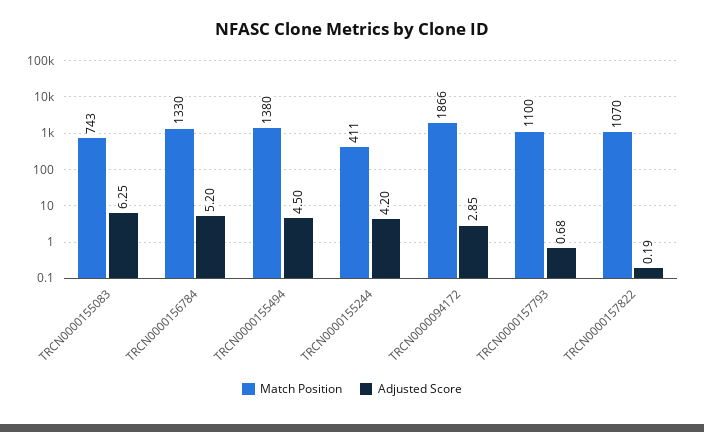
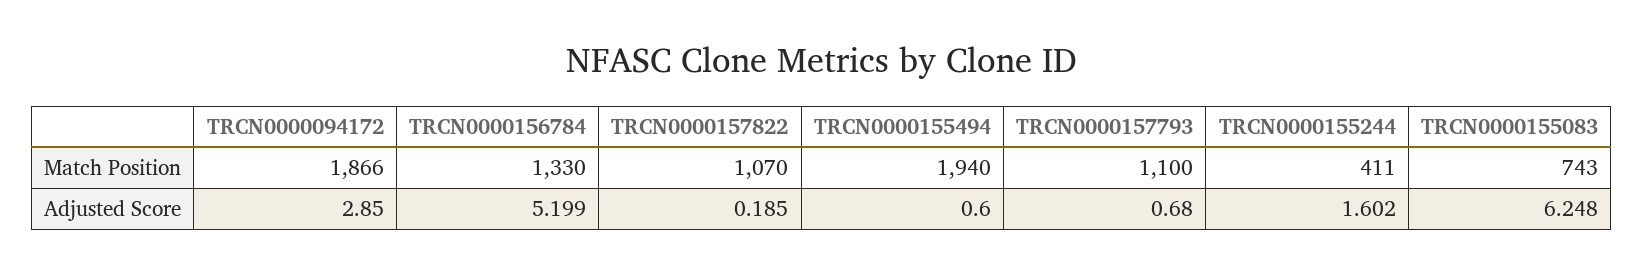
  {
    "Match Position": {
      "TRCN0000155083": 743,
      "TRCN0000156784": 1330,
-     "TRCN0000155494": 1380,
+     "TRCN0000155494": 1940,
      "TRCN0000155244": 411,
      "TRCN0000094172": 1866,
      "TRCN0000157793": 1100,
      "TRCN0000157822": 1070
    },
    "Adjusted Score": {
      "TRCN0000155083": 6.248,
      "TRCN0000156784": 5.199,
-     "TRCN0000155494": 4.5,
+     "TRCN0000155494": 0.6,
-     "TRCN0000155244": 4.2,
+     "TRCN0000155244": 1.602,
      "TRCN0000094172": 2.85,
      "TRCN0000157793": 0.68,
      "TRCN0000157822": 0.185
    }
  }

